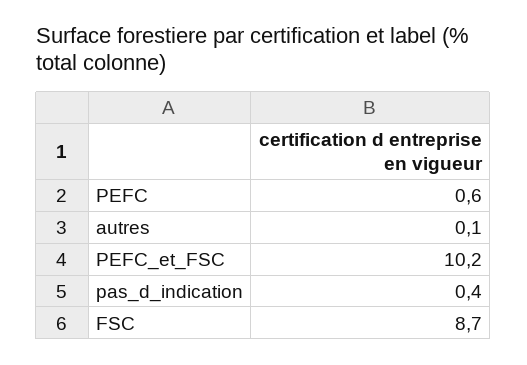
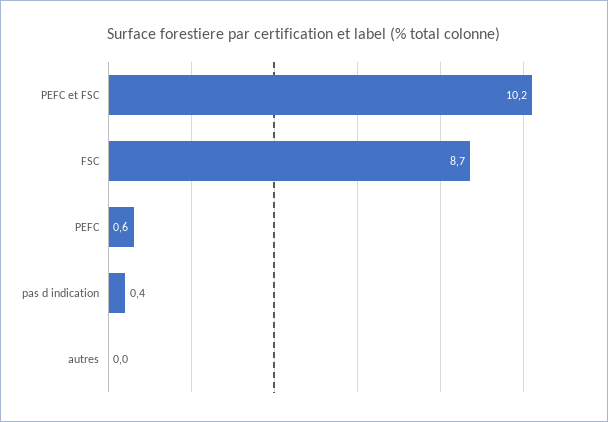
  {
    "PEFC": 0.6,
-   "autres": 0.1,
+   "autres": 0,
    "PEFC_et_FSC": 10.2,
    "pas_d_indication": 0.4,
    "FSC": 8.7
  }

